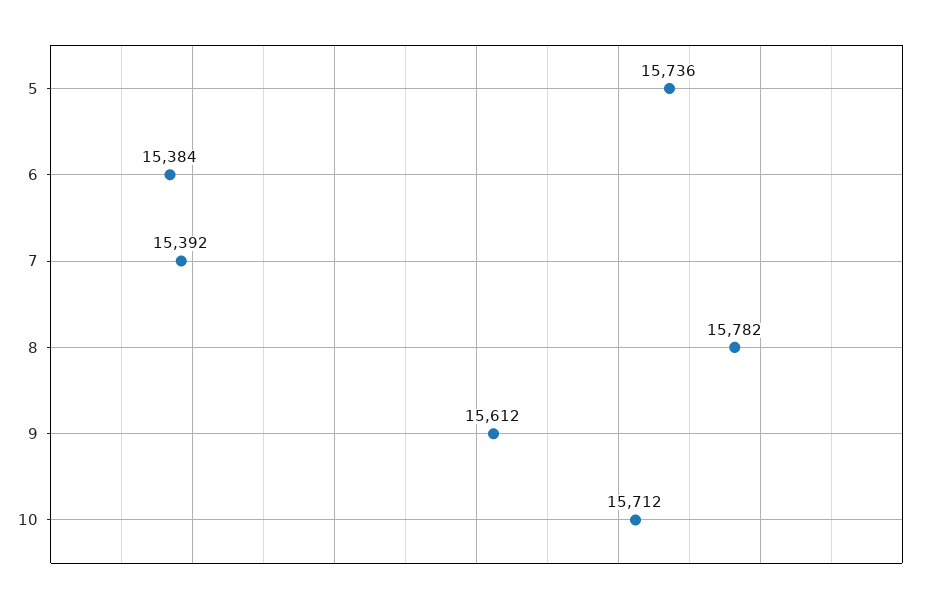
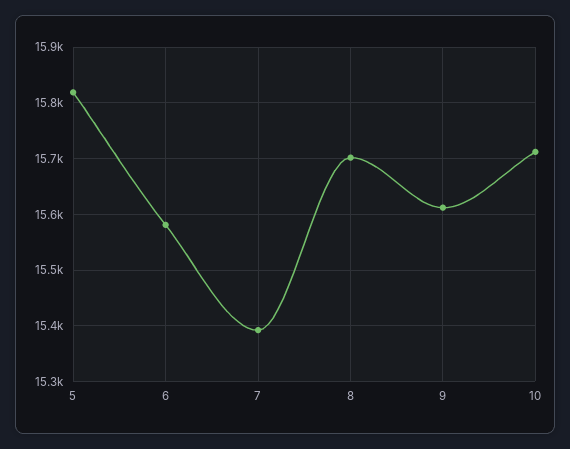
  {
-   "5": 15736,
+   "5": 15820,
-   "6": 15384,
+   "6": 15580,
    "7": 15392,
-   "8": 15782,
+   "8": 15700,
    "9": 15612,
    "10": 15712
  }

